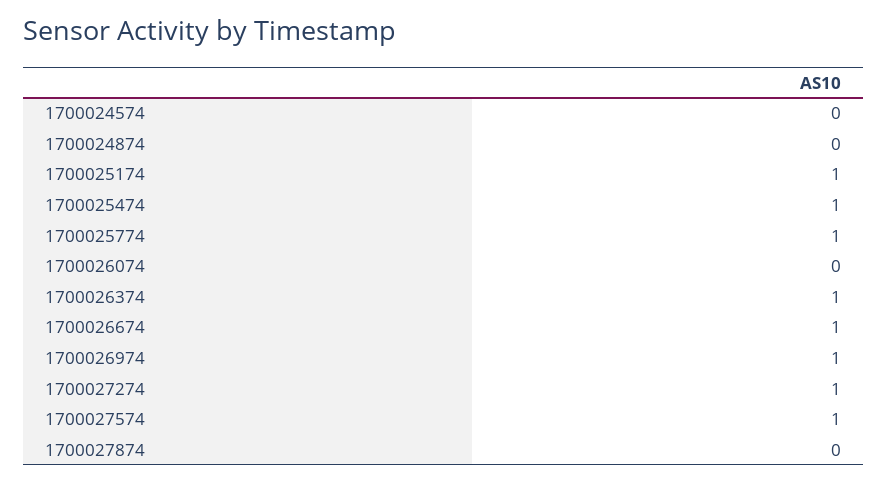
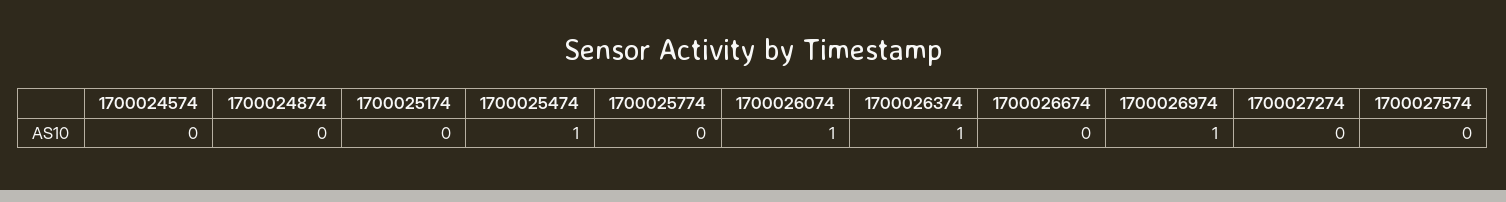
  {
    "1700024574": 0,
    "1700024874": 0,
-   "1700025174": 1,
+   "1700025174": 0,
    "1700025474": 1,
-   "1700025774": 1,
+   "1700025774": 0,
-   "1700026074": 0,
+   "1700026074": 1,
    "1700026374": 1,
-   "1700026674": 1,
+   "1700026674": 0,
    "1700026974": 1,
-   "1700027274": 1,
+   "1700027274": 0,
-   "1700027574": 1,
+   "1700027574": 0
-   "1700027874": 0
  }

